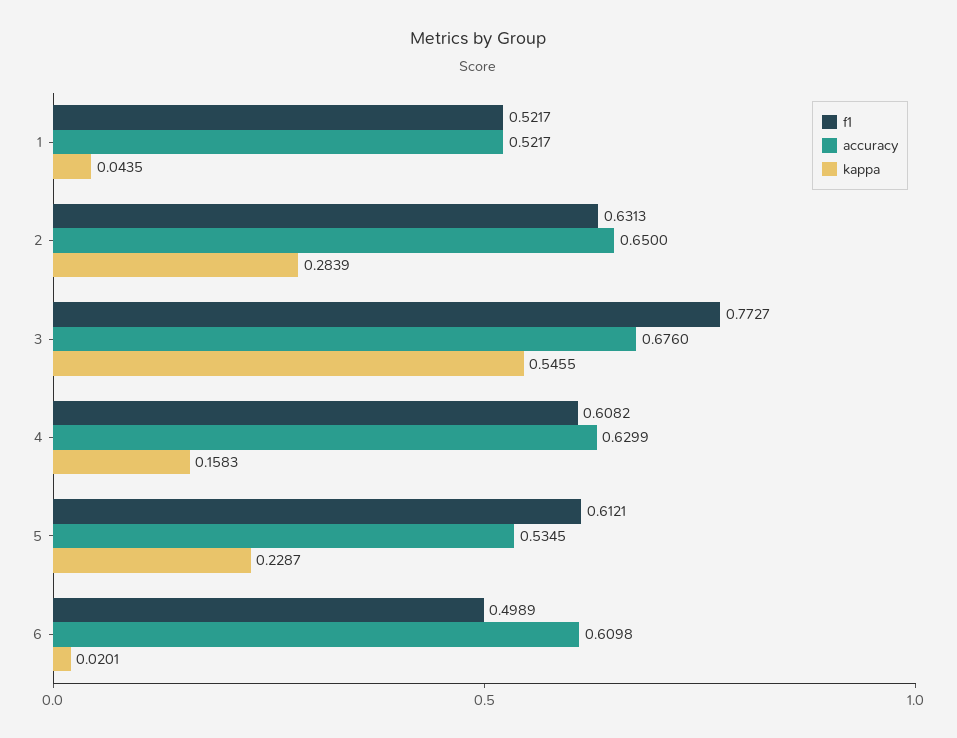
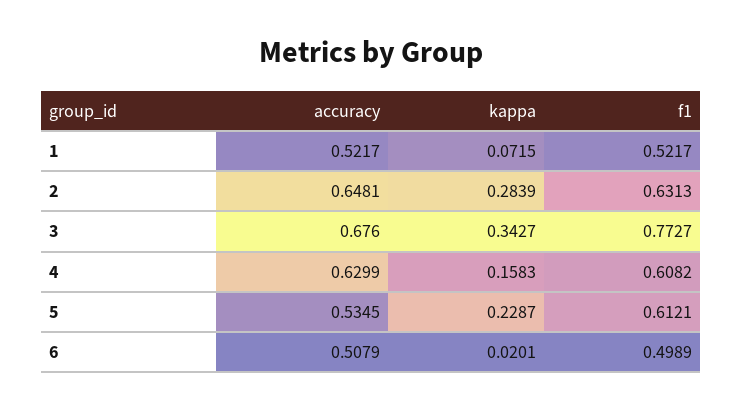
  {
    "f1": {
      "1": 0.5217,
      "2": 0.6313,
      "3": 0.7727,
      "4": 0.6082,
      "5": 0.6121,
      "6": 0.4989
    },
    "accuracy": {
      "1": 0.5217,
-     "2": 0.65,
+     "2": 0.6481,
      "3": 0.676,
      "4": 0.6299,
      "5": 0.5345,
-     "6": 0.6098
+     "6": 0.5079
    },
    "kappa": {
-     "1": 0.0435,
+     "1": 0.0715,
      "2": 0.2839,
-     "3": 0.5455,
+     "3": 0.3427,
      "4": 0.1583,
      "5": 0.2287,
      "6": 0.0201
    }
  }

